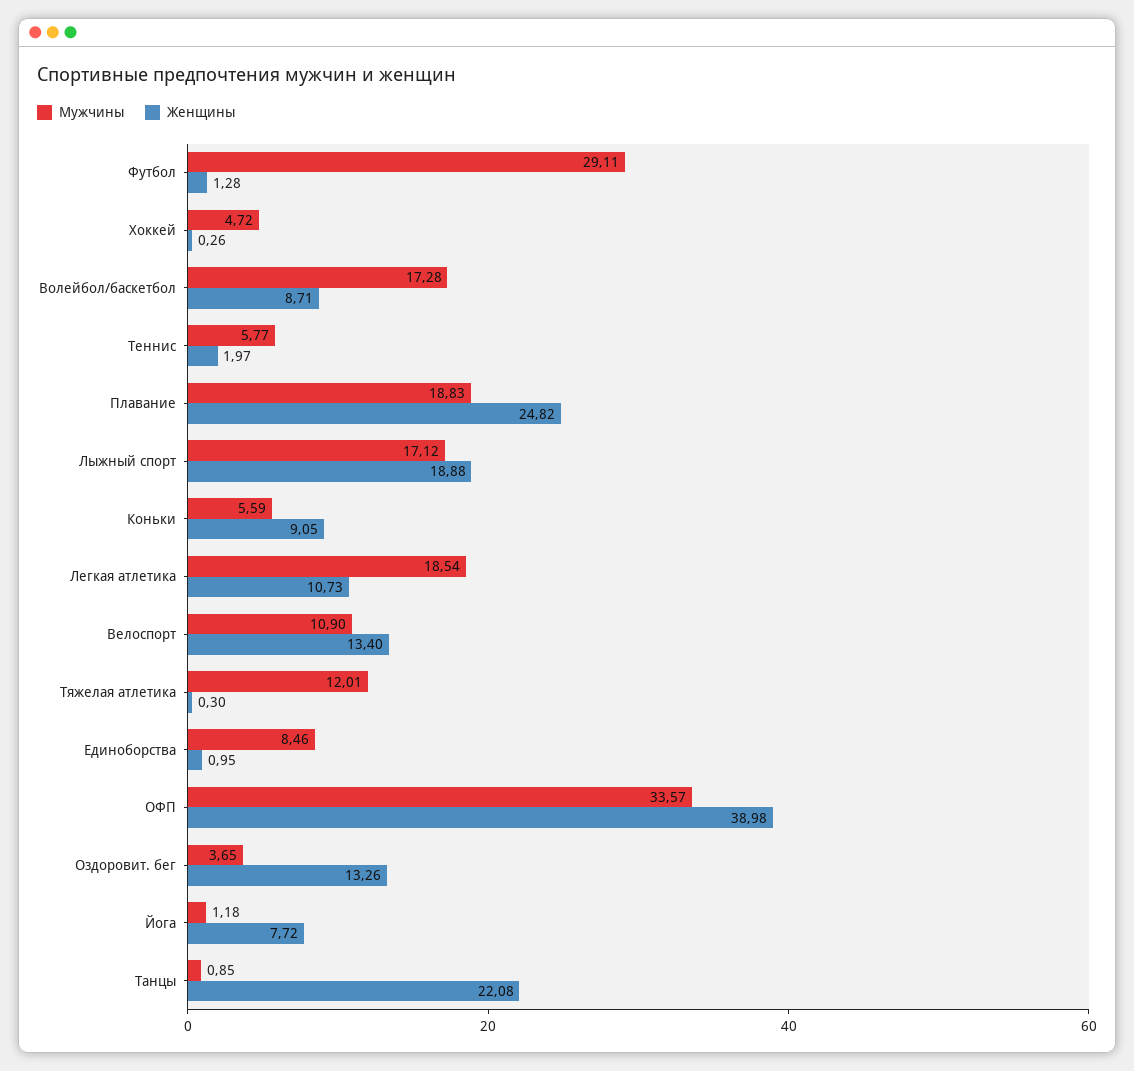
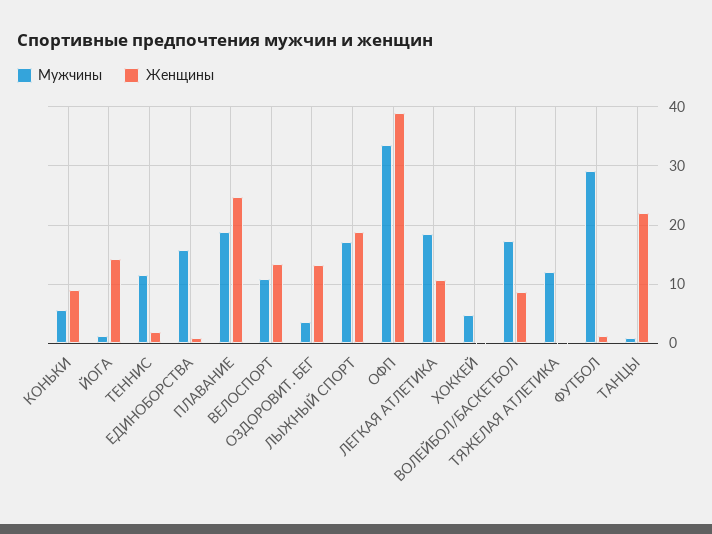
  {
    "Мужчины": {
      "Футбол": 29.11,
      "Хоккей": 4.72,
      "Волейбол/баскетбол": 17.28,
-     "Теннис": 5.77,
+     "Теннис": 12,
      "Плавание": 18.83,
      "Лыжный спорт": 17.12,
      "Коньки": 5.59,
      "Легкая атлетика": 18.54,
      "Велоспорт": 10.9,
      "Тяжелая атлетика": 12.01,
-     "Единоборства": 8.46,
+     "Единоборства": 16,
      "ОФП": 33.57,
      "Оздоровит. бег": 3.65,
      "Йога": 1.18,
      "Танцы": 0.85
    },
    "Женщины": {
      "Футбол": 1.28,
      "Хоккей": 0.26,
      "Волейбол/баскетбол": 8.71,
      "Теннис": 1.97,
      "Плавание": 24.82,
      "Лыжный спорт": 18.88,
      "Коньки": 9.05,
      "Легкая атлетика": 10.73,
      "Велоспорт": 13.4,
      "Тяжелая атлетика": 0.3,
      "Единоборства": 0.95,
      "ОФП": 38.98,
      "Оздоровит. бег": 13.26,
-     "Йога": 7.72,
+     "Йога": 14,
      "Танцы": 22.08
    }
  }

